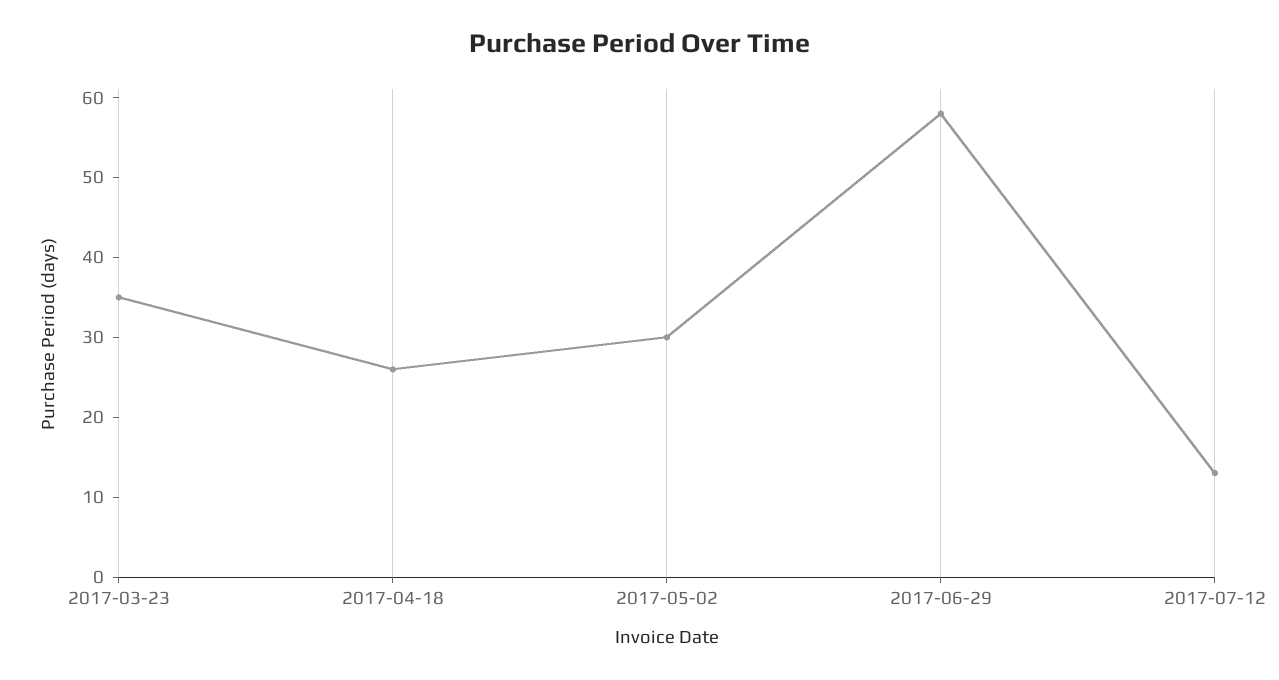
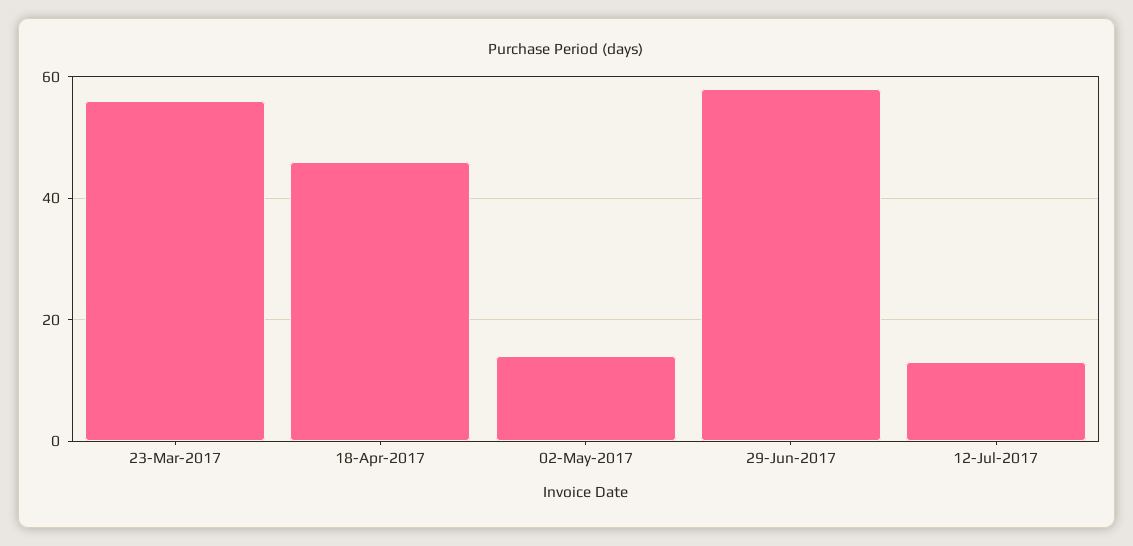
  {
-   "2017-03-23": 35,
+   "2017-03-23": 55,
-   "2017-04-18": 25,
+   "2017-04-18": 45,
-   "2017-05-02": 30,
+   "2017-05-02": 15,
    "2017-06-29": 60,
    "2017-07-12": 15
  }

